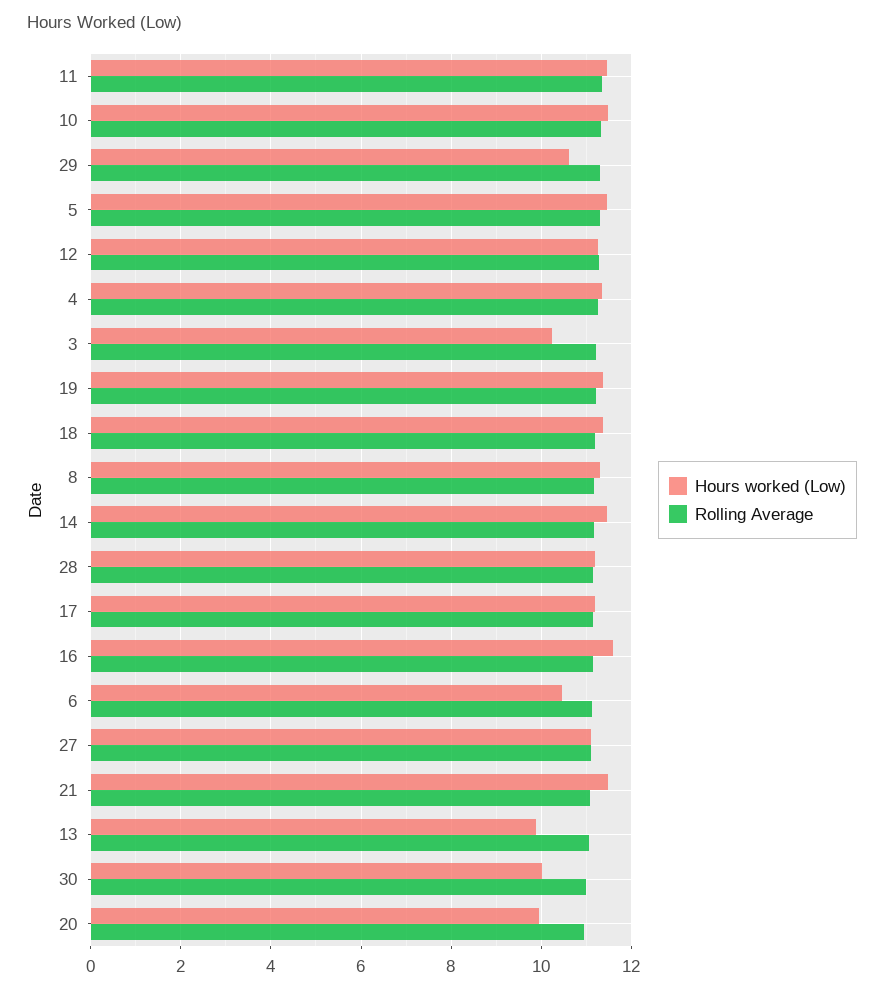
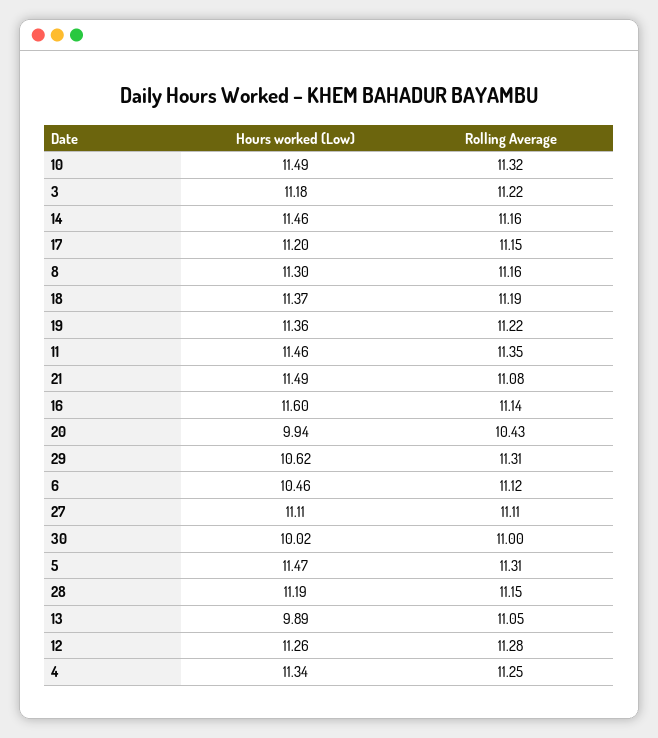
  {
    "Hours worked (Low)": {
      "11": 11.46,
      "10": 11.49,
      "29": 10.62,
      "5": 11.47,
      "12": 11.26,
      "4": 11.34,
-     "3": 10.2,
+     "3": 11.18,
      "19": 11.36,
      "18": 11.37,
      "8": 11.3,
      "14": 11.46,
      "28": 11.19,
      "17": 11.2,
      "16": 11.6,
      "6": 10.46,
      "27": 11.11,
      "21": 11.49,
      "13": 9.89,
      "30": 10.02,
      "20": 9.94
    },
    "Rolling Average": {
      "11": 11.35,
      "10": 11.32,
      "29": 11.31,
      "5": 11.31,
      "12": 11.28,
      "4": 11.25,
      "3": 11.22,
      "19": 11.22,
      "18": 11.19,
      "8": 11.16,
      "14": 11.16,
      "28": 11.15,
      "17": 11.15,
      "16": 11.14,
      "6": 11.12,
      "27": 11.11,
      "21": 11.08,
      "13": 11.05,
      "30": 11,
-     "20": 11
+     "20": 10.43
    }
  }

